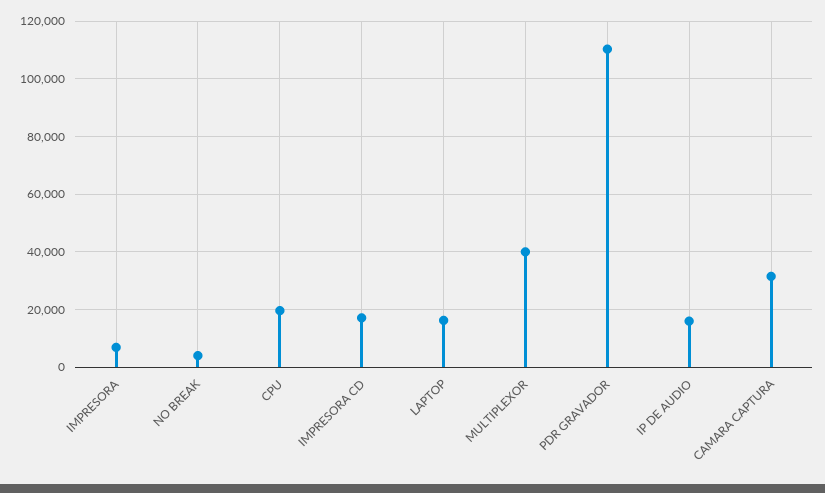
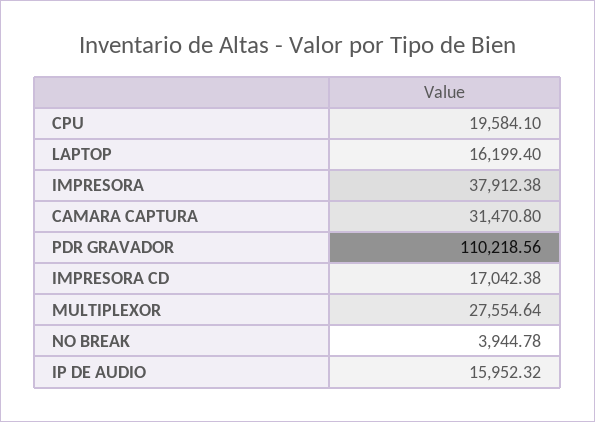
  {
-   "IMPRESORA": 7500,
+   "IMPRESORA": 37912.38,
    "NO BREAK": 3944.78,
    "CPU": 19584.1,
    "IMPRESORA CD": 17042.38,
    "LAPTOP": 16199.4,
-   "MULTIPLEXOR": 40000,
+   "MULTIPLEXOR": 27554.64,
    "PDR GRAVADOR": 110218.56,
    "IP DE AUDIO": 15952.32,
    "CAMARA CAPTURA": 31470.8
  }

